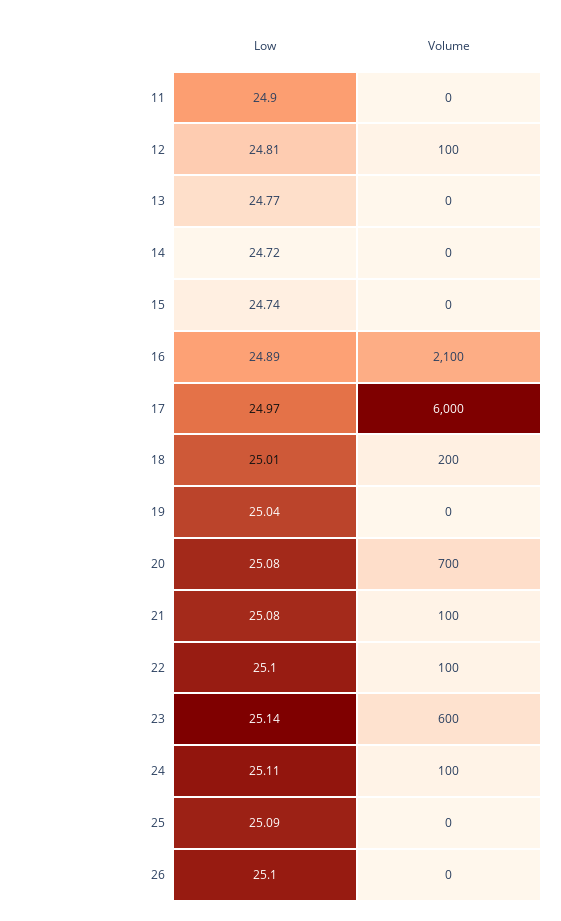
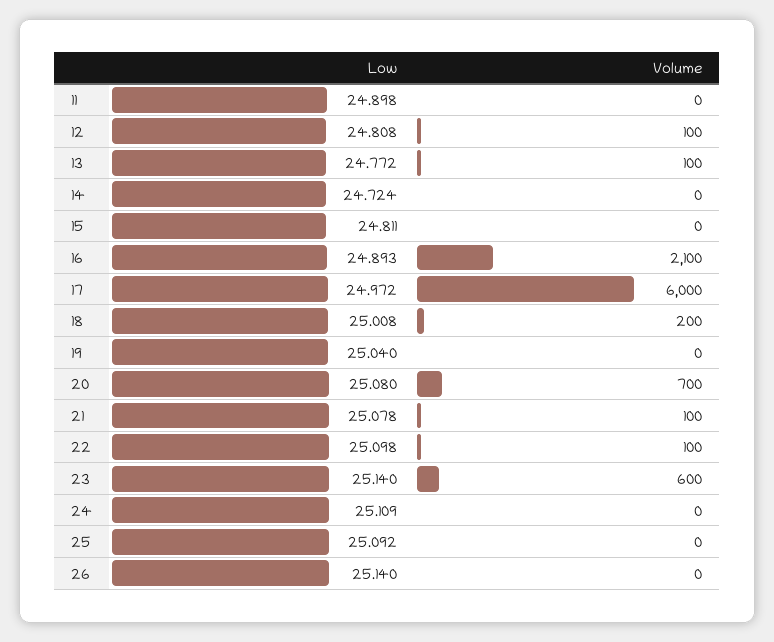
  {
    "Low": {
      "11": 24.898,
      "12": 24.808,
      "13": 24.772,
      "14": 24.724,
-     "15": 24.74,
+     "15": 24.811,
      "16": 24.893,
      "17": 24.972,
      "18": 25.008,
      "19": 25.04,
      "20": 25.08,
      "21": 25.078,
      "22": 25.098,
      "23": 25.14,
      "24": 25.109,
      "25": 25.092,
-     "26": 25.1
+     "26": 25.14
    },
    "Volume": {
      "11": 0,
      "12": 100,
-     "13": 0,
+     "13": 100,
      "14": 0,
      "15": 0,
      "16": 2100,
      "17": 6000,
      "18": 200,
      "19": 0,
      "20": 700,
      "21": 100,
      "22": 100,
      "23": 600,
-     "24": 100,
+     "24": 0,
      "25": 0,
      "26": 0
    }
  }

